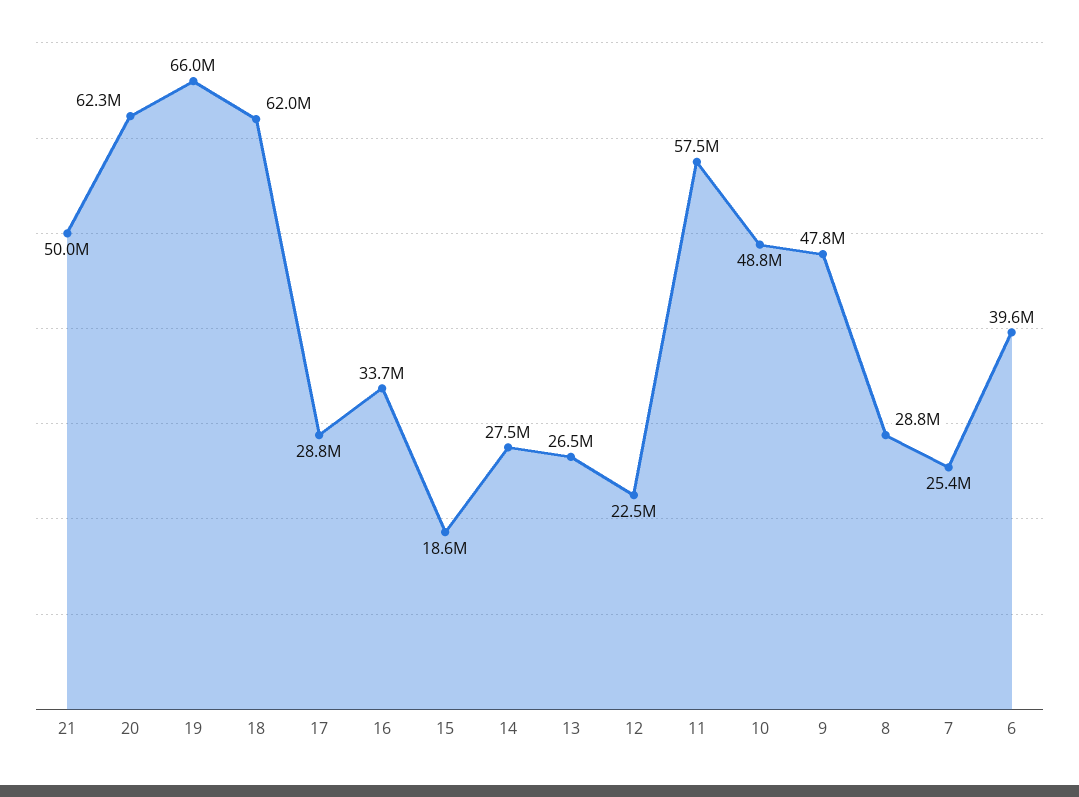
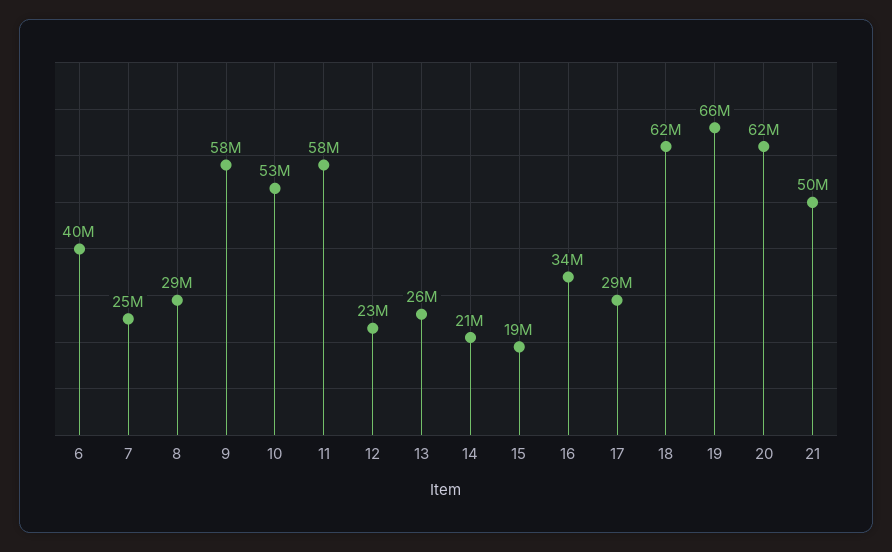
  {
    "21": 50000000,
    "20": 62300000,
    "19": 66000000,
    "18": 62000000,
    "17": 28800000,
    "16": 33700000,
    "15": 18600000,
-   "14": 27500000,
+   "14": 21000000,
    "13": 26500000,
    "12": 22500000,
    "11": 57500000,
-   "10": 48800000,
+   "10": 53000000,
-   "9": 47800000,
+   "9": 58000000,
    "8": 28800000,
    "7": 25400000,
    "6": 39600000
  }

